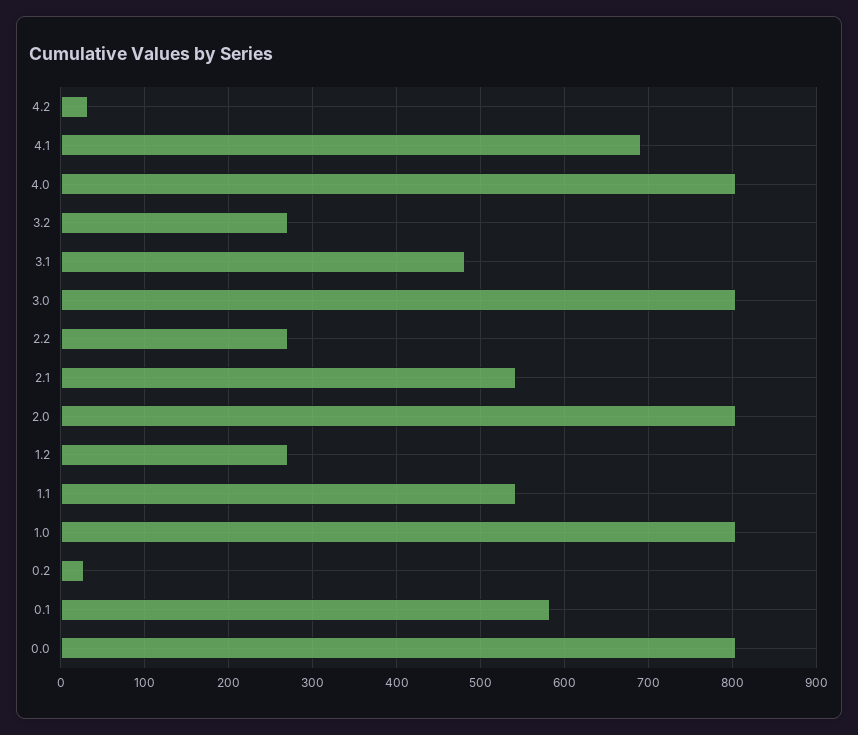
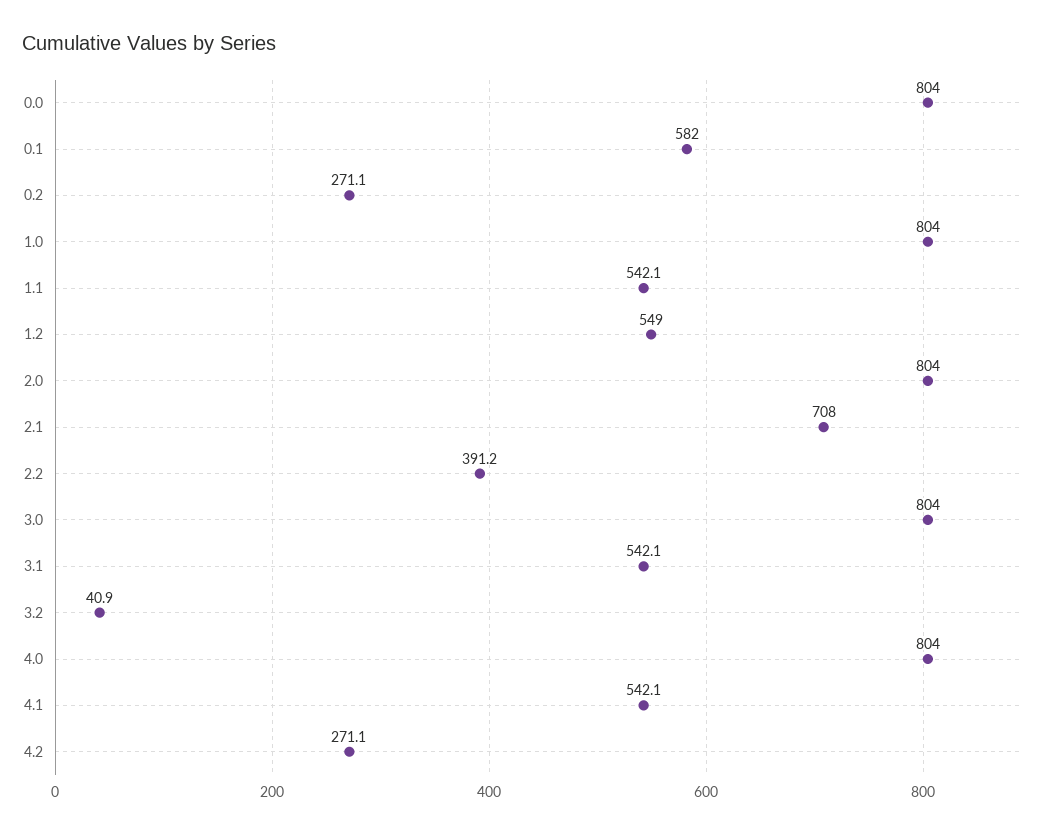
  {
-   "4.2": 30,
+   "4.2": 271.1,
-   "4.1": 690,
+   "4.1": 542.1,
    "4.0": 804,
-   "3.2": 270,
+   "3.2": 40.9,
-   "3.1": 480,
+   "3.1": 542.1,
    "3.0": 804,
-   "2.2": 270,
+   "2.2": 391.2,
-   "2.1": 540,
+   "2.1": 708,
    "2.0": 804,
-   "1.2": 270,
+   "1.2": 549,
    "1.1": 542.1,
    "1.0": 804,
-   "0.2": 30,
+   "0.2": 271.1,
    "0.1": 582,
    "0.0": 804
  }

